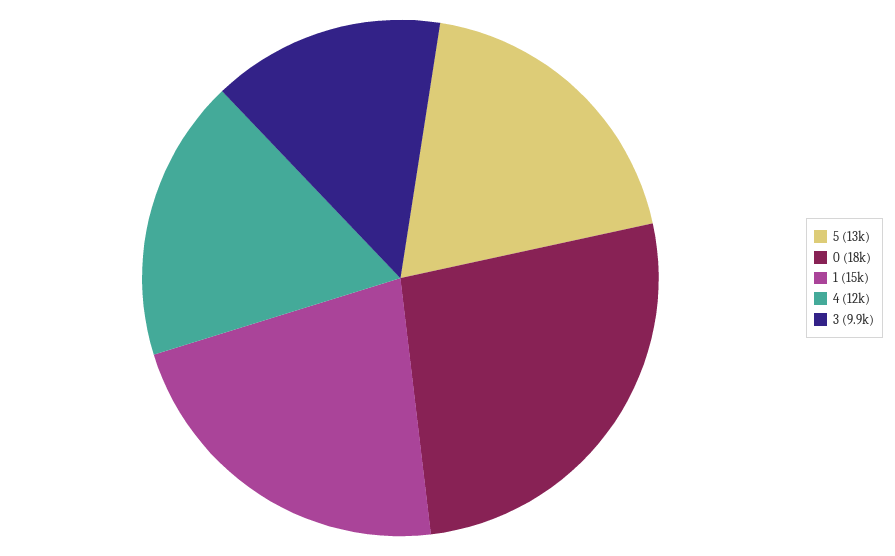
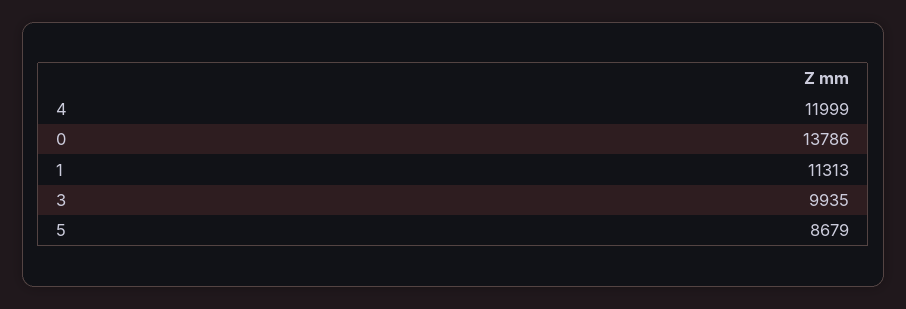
  {
-   "5": 13000,
+   "5": 8679,
-   "0": 18000,
+   "0": 13786,
-   "1": 15000,
+   "1": 11313,
    "4": 11999,
    "3": 9935
  }

